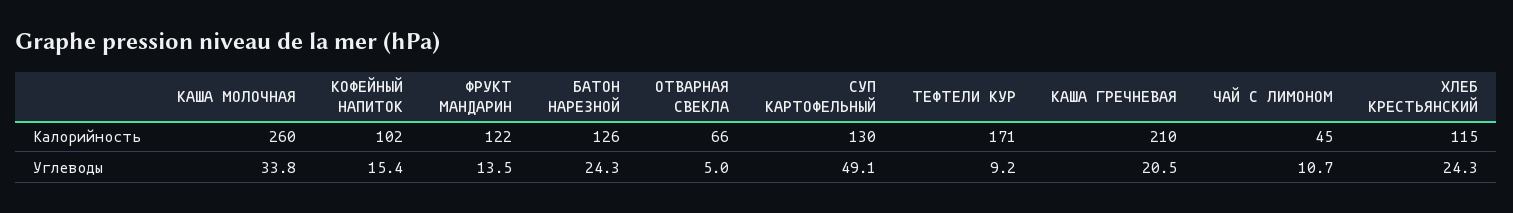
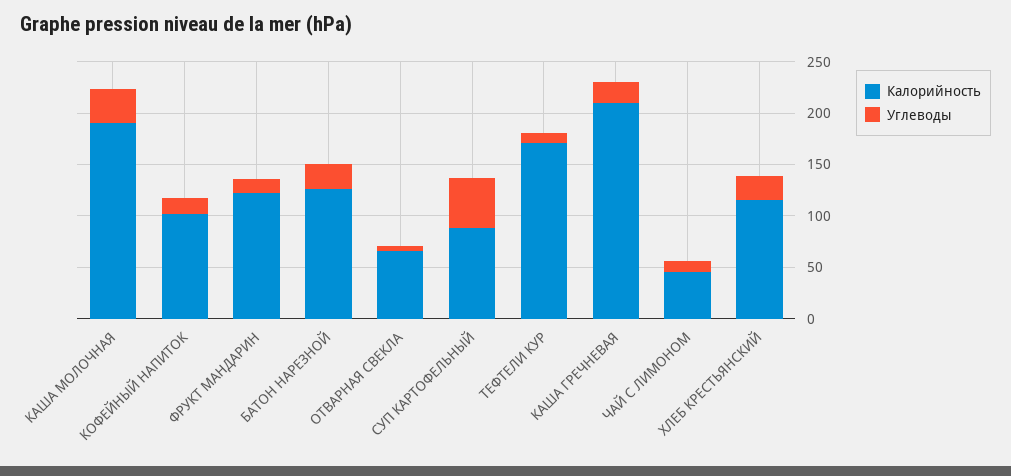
  {
    "Калорийность": {
-     "КАША МОЛОЧНАЯ": 260,
+     "КАША МОЛОЧНАЯ": 190,
      "КОФЕЙНЫЙ НАПИТОК": 102,
      "ФРУКТ МАНДАРИН": 122,
      "БАТОН НАРЕЗНОЙ": 126,
      "ОТВАРНАЯ СВЕКЛА": 66,
-     "СУП КАРТОФЕЛЬНЫЙ": 130,
+     "СУП КАРТОФЕЛЬНЫЙ": 90,
      "ТЕФТЕЛИ КУР": 171,
      "КАША ГРЕЧНЕВАЯ": 210,
      "ЧАЙ С ЛИМОНОМ": 45,
      "ХЛЕБ КРЕСТЬЯНСКИЙ": 115
    },
    "Углеводы": {
      "КАША МОЛОЧНАЯ": 33.8,
      "КОФЕЙНЫЙ НАПИТОК": 15.4,
      "ФРУКТ МАНДАРИН": 13.5,
      "БАТОН НАРЕЗНОЙ": 24.3,
      "ОТВАРНАЯ СВЕКЛА": 5,
      "СУП КАРТОФЕЛЬНЫЙ": 49.1,
      "ТЕФТЕЛИ КУР": 9.2,
      "КАША ГРЕЧНЕВАЯ": 20.5,
      "ЧАЙ С ЛИМОНОМ": 10.7,
      "ХЛЕБ КРЕСТЬЯНСКИЙ": 24.3
    }
  }

